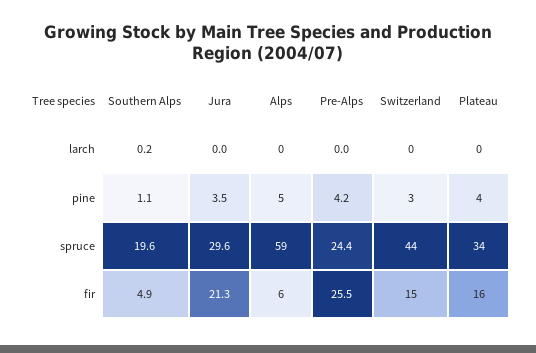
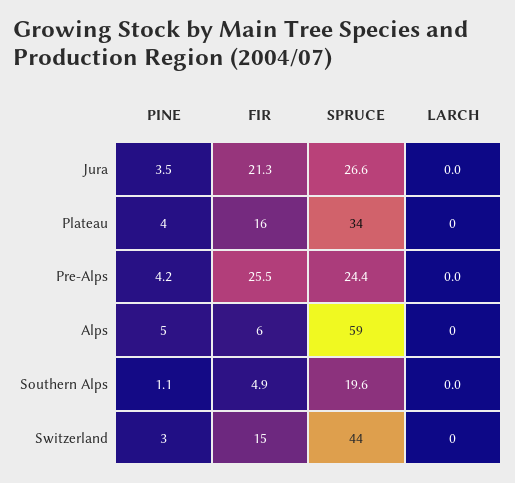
  {
    "Southern Alps": {
-     "larch": 0.2,
+     "larch": 0,
      "pine": 1.1,
      "spruce": 19.6,
      "fir": 4.9
    },
    "Jura": {
      "larch": 0,
      "pine": 3.5,
-     "spruce": 29.6,
+     "spruce": 26.6,
      "fir": 21.3
    },
    "Alps": {
      "larch": 0,
      "pine": 5,
      "spruce": 59,
      "fir": 6
    },
    "Pre-Alps": {
      "larch": 0,
      "pine": 4.2,
      "spruce": 24.4,
      "fir": 25.5
    },
    "Switzerland": {
      "larch": 0,
      "pine": 3,
      "spruce": 44,
      "fir": 15
    },
    "Plateau": {
      "larch": 0,
      "pine": 4,
      "spruce": 34,
      "fir": 16
    }
  }

